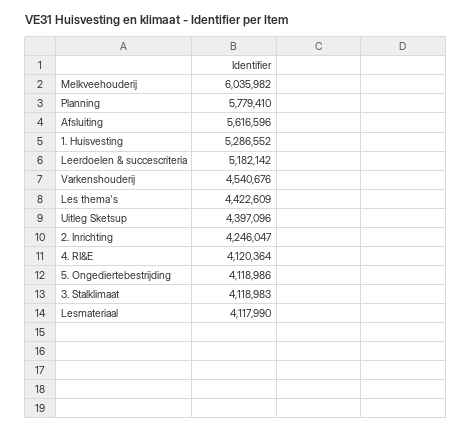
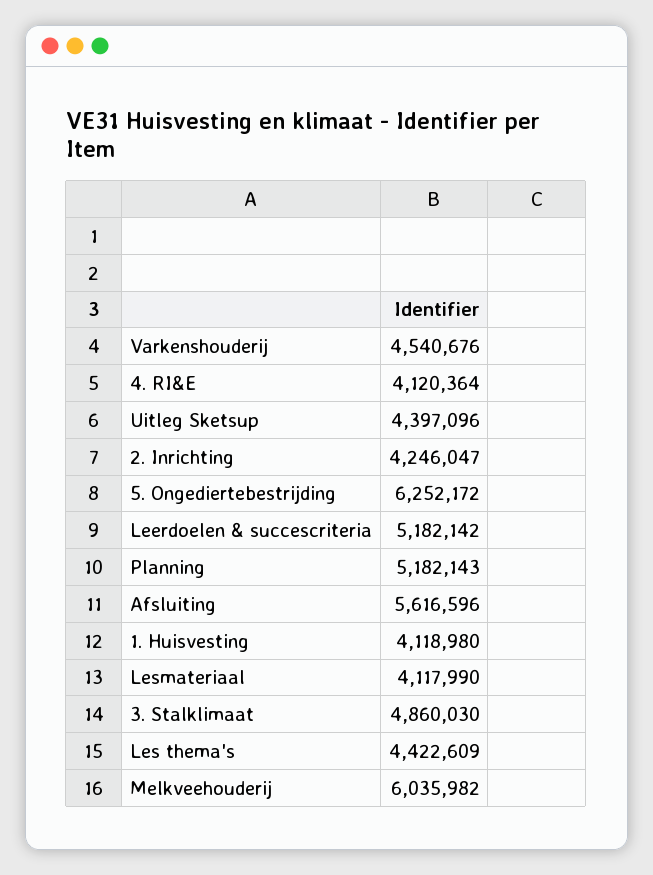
  {
    "Melkveehouderij": 6035982,
-   "Planning": 5779410,
+   "Planning": 5182143,
    "Afsluiting": 5616596,
-   "1. Huisvesting": 5286552,
+   "1. Huisvesting": 4118980,
    "Leerdoelen & succescriteria": 5182142,
    "Varkenshouderij": 4540676,
    "Les thema's": 4422609,
    "Uitleg Sketsup": 4397096,
    "2. Inrichting": 4246047,
    "4. RI&E": 4120364,
-   "5. Ongediertebestrijding": 4118986,
+   "5. Ongediertebestrijding": 6252172,
-   "3. Stalklimaat": 4118983,
+   "3. Stalklimaat": 4860030,
    "Lesmateriaal": 4117990
  }

